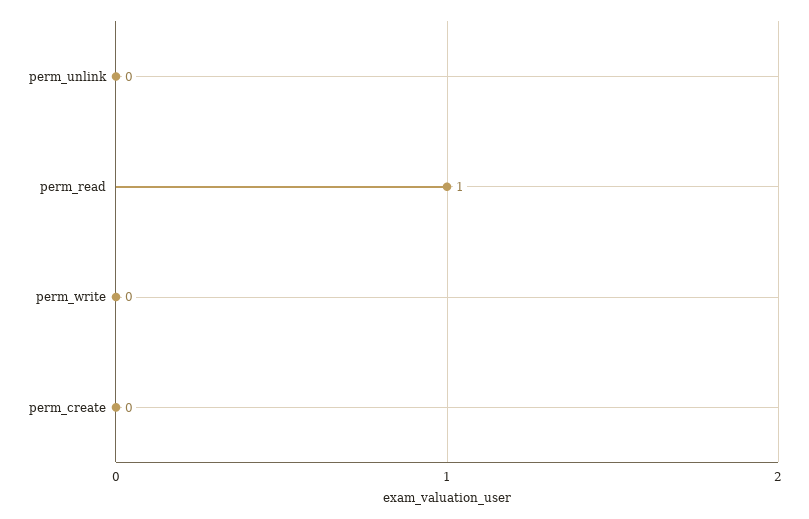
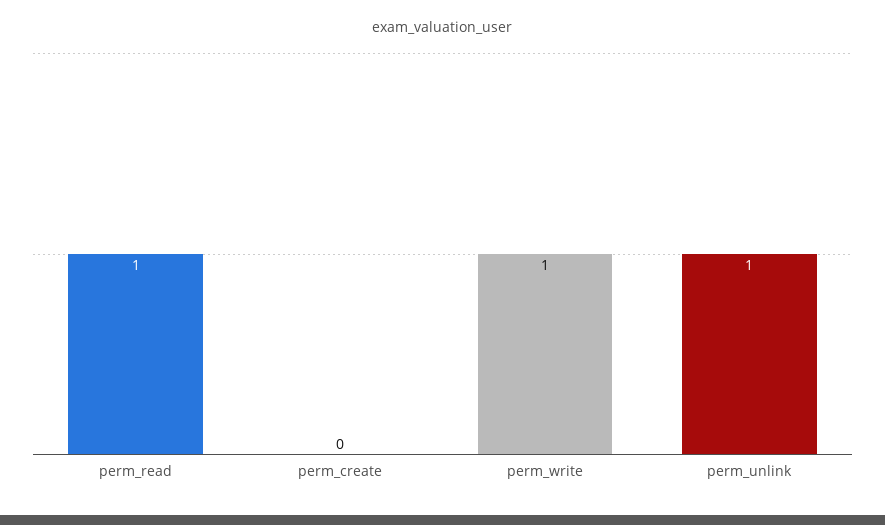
  {
-   "perm_unlink": 0,
+   "perm_unlink": 1,
    "perm_read": 1,
-   "perm_write": 0,
+   "perm_write": 1,
    "perm_create": 0
  }

